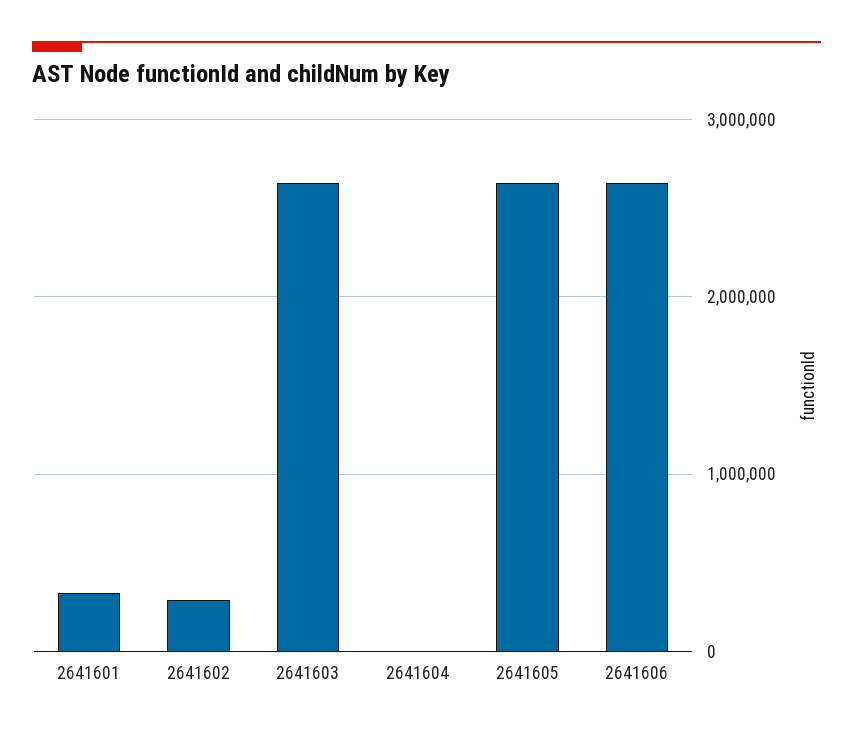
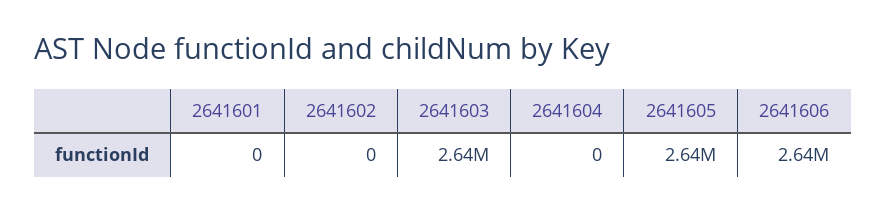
  {
-   "2641601": 300000,
+   "2641601": 0,
-   "2641602": 300000,
+   "2641602": 0,
    "2641603": 2640000,
    "2641604": 0,
    "2641605": 2640000,
    "2641606": 2640000
  }

